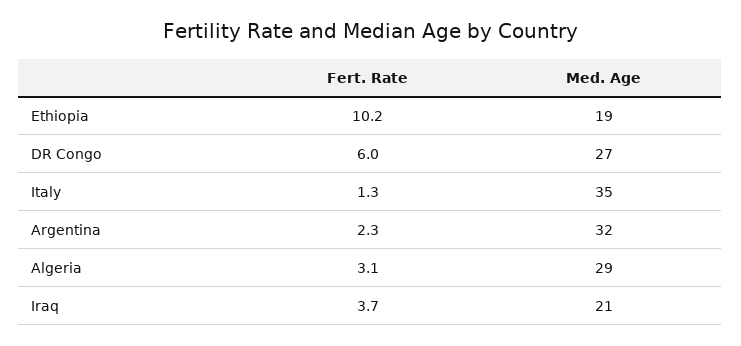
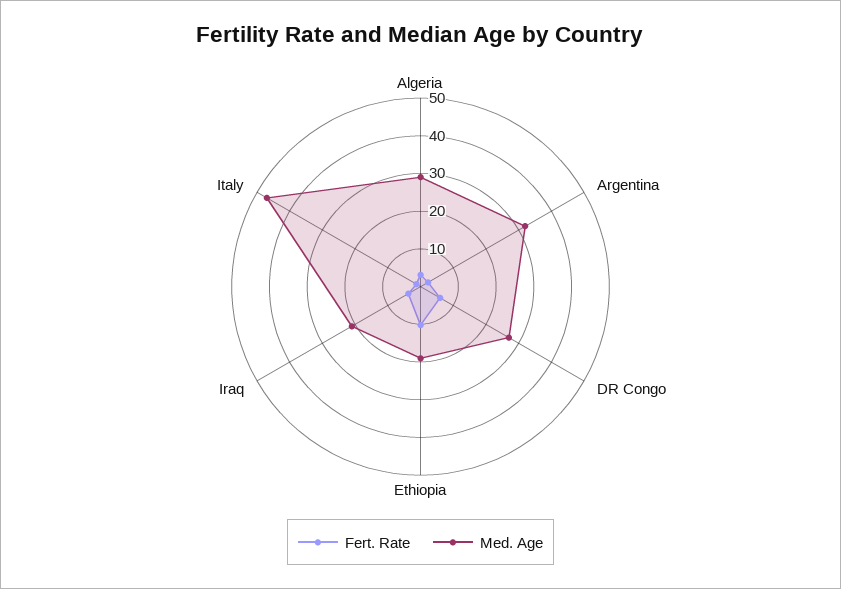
  {
    "Fert. Rate": {
      "Ethiopia": 10.2,
      "DR Congo": 6,
      "Italy": 1.3,
      "Argentina": 2.3,
      "Algeria": 3.1,
      "Iraq": 3.7
    },
    "Med. Age": {
      "Ethiopia": 19,
      "DR Congo": 27,
-     "Italy": 35,
+     "Italy": 47.5,
      "Argentina": 32,
      "Algeria": 29,
      "Iraq": 21
    }
  }

